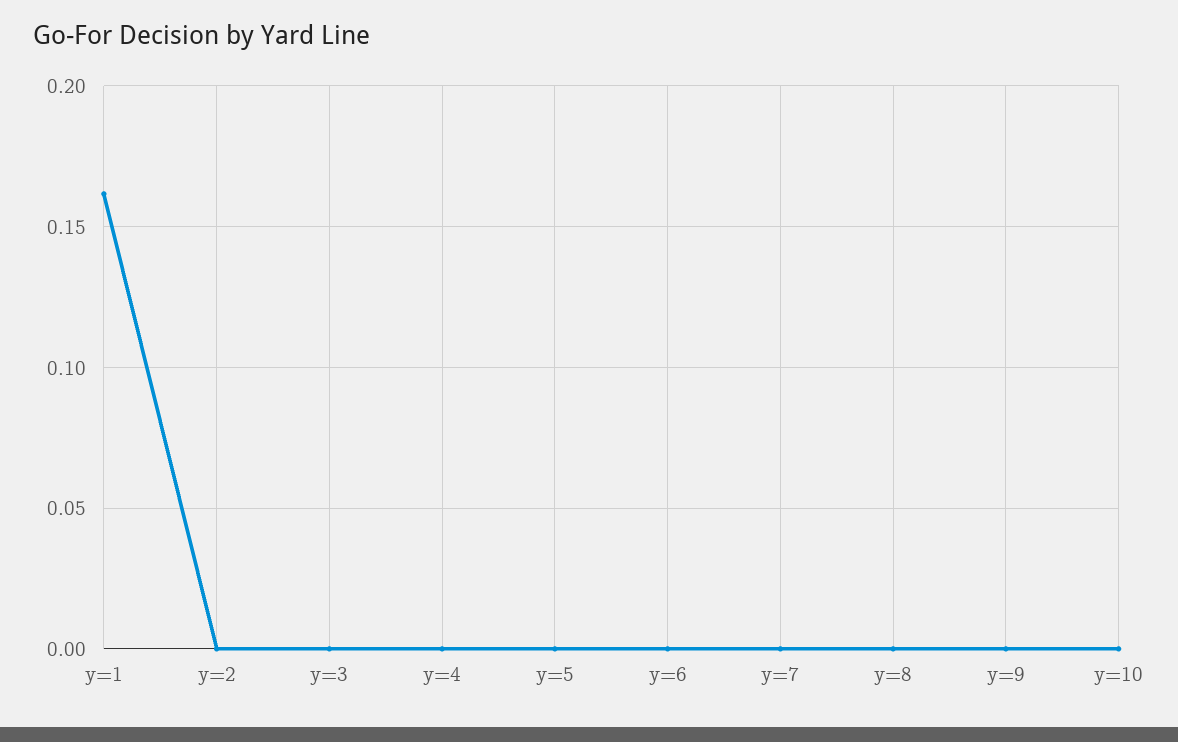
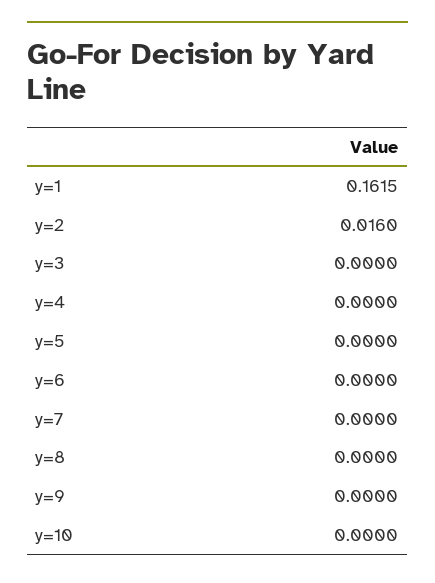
  {
    "y=1": 0.1615,
-   "y=2": 0,
+   "y=2": 0.016,
    "y=3": 0,
    "y=4": 0,
    "y=5": 0,
    "y=6": 0,
    "y=7": 0,
    "y=8": 0,
    "y=9": 0,
    "y=10": 0
  }

